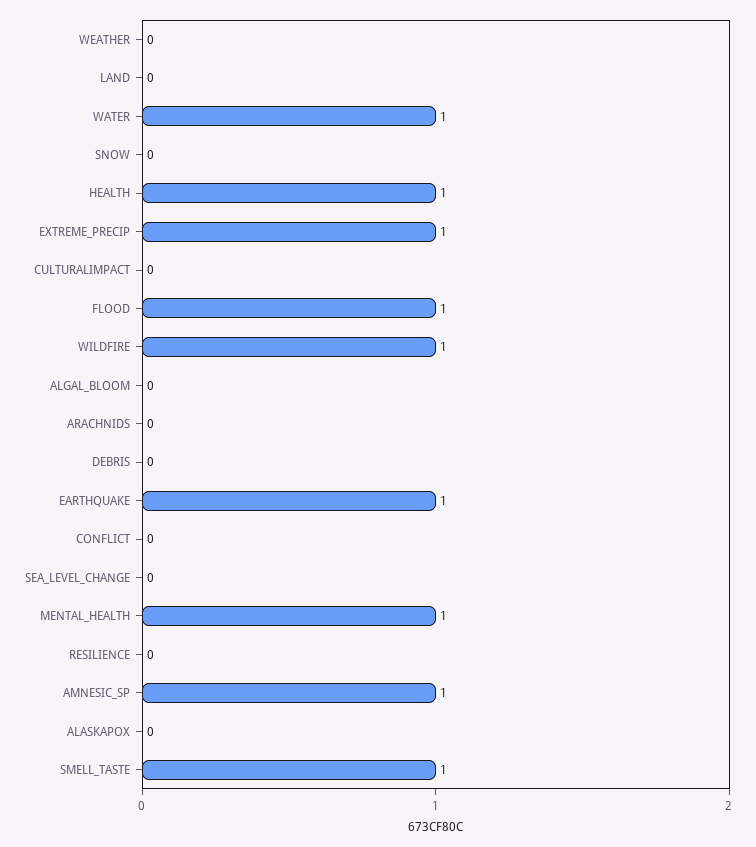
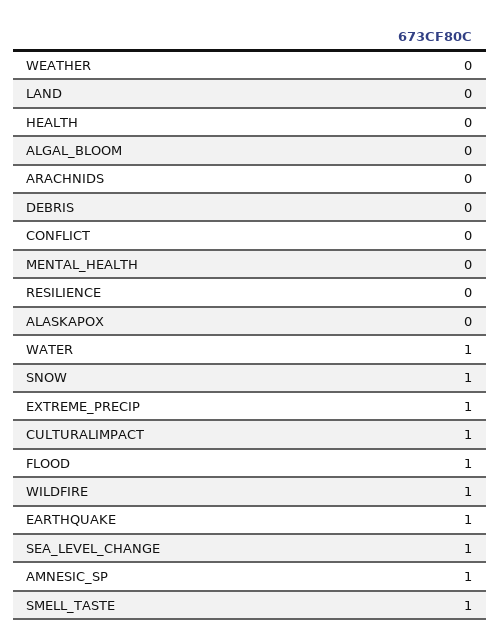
  {
    "WEATHER": 0,
    "LAND": 0,
    "WATER": 1,
-   "SNOW": 0,
+   "SNOW": 1,
-   "HEALTH": 1,
+   "HEALTH": 0,
    "EXTREME_PRECIP": 1,
-   "CULTURALIMPACT": 0,
+   "CULTURALIMPACT": 1,
    "FLOOD": 1,
    "WILDFIRE": 1,
    "ALGAL_BLOOM": 0,
    "ARACHNIDS": 0,
    "DEBRIS": 0,
    "EARTHQUAKE": 1,
    "CONFLICT": 0,
-   "SEA_LEVEL_CHANGE": 0,
+   "SEA_LEVEL_CHANGE": 1,
-   "MENTAL_HEALTH": 1,
+   "MENTAL_HEALTH": 0,
    "RESILIENCE": 0,
    "AMNESIC_SP": 1,
    "ALASKAPOX": 0,
    "SMELL_TASTE": 1
  }

